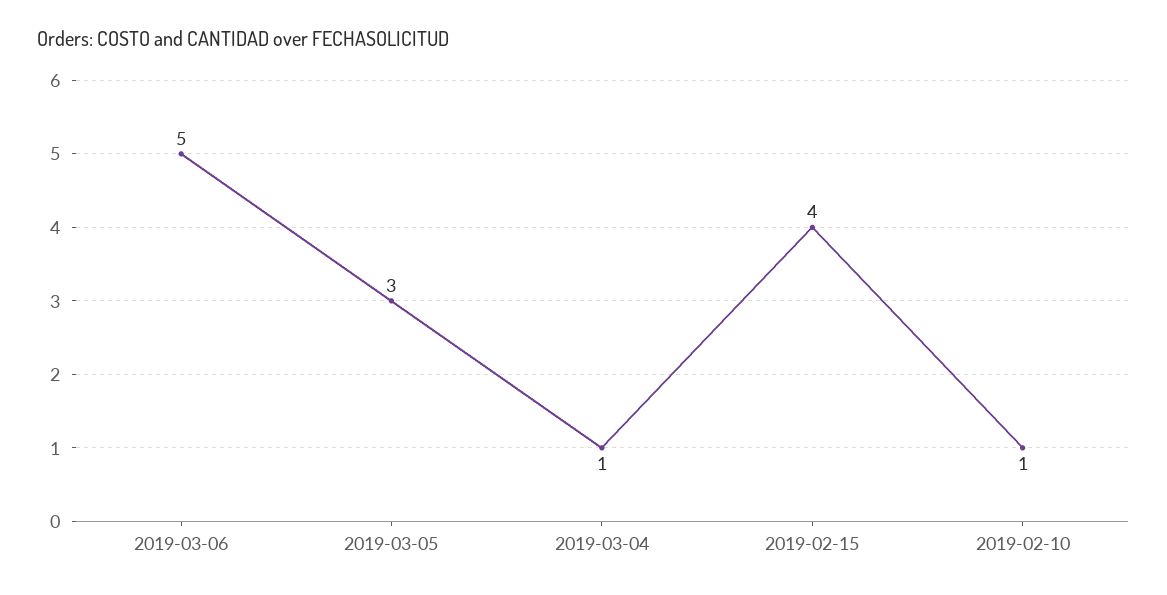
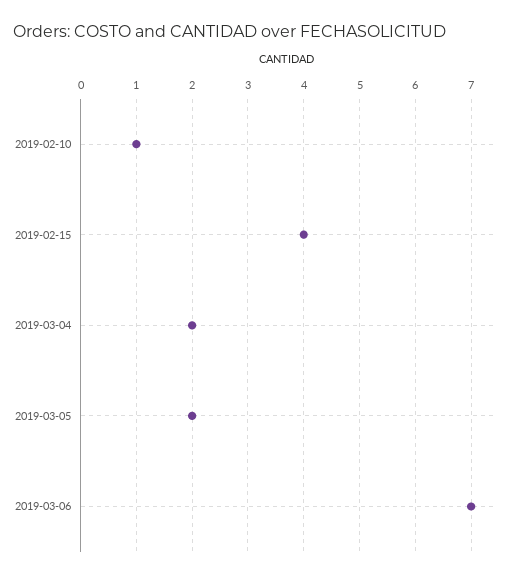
  {
-   "2019-03-06": 5,
+   "2019-03-06": 7,
-   "2019-03-05": 3,
+   "2019-03-05": 2,
-   "2019-03-04": 1,
+   "2019-03-04": 2,
    "2019-02-15": 4,
    "2019-02-10": 1
  }

